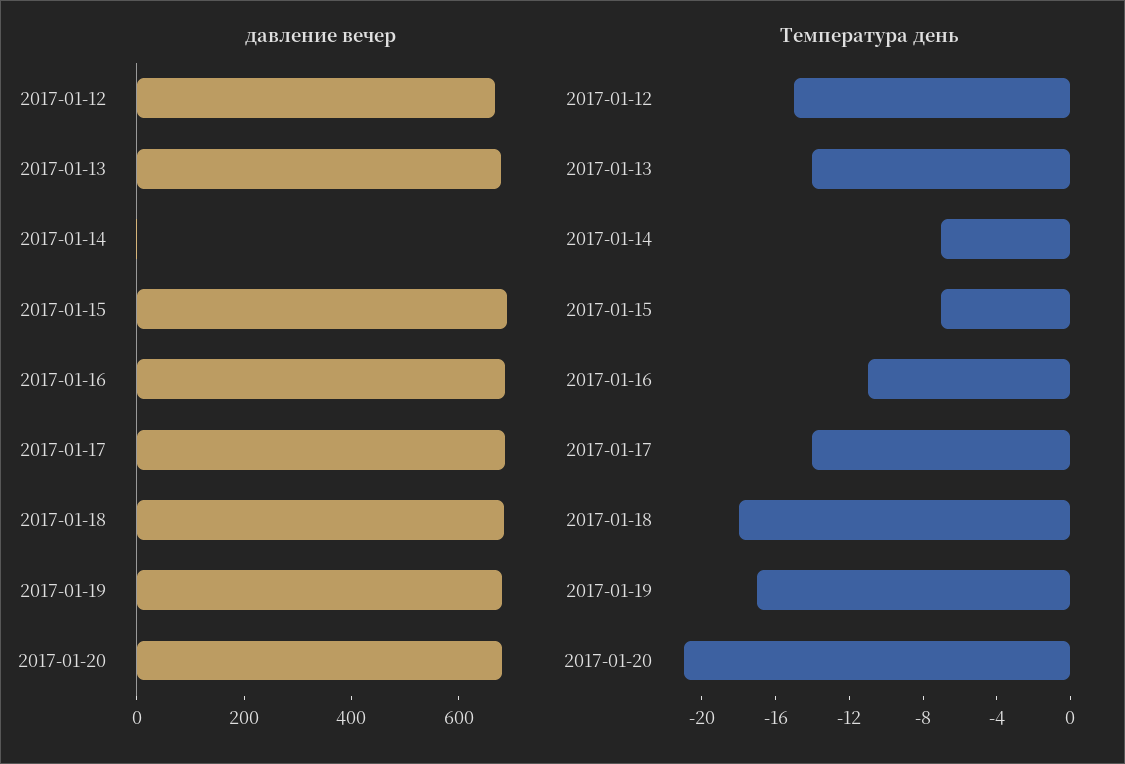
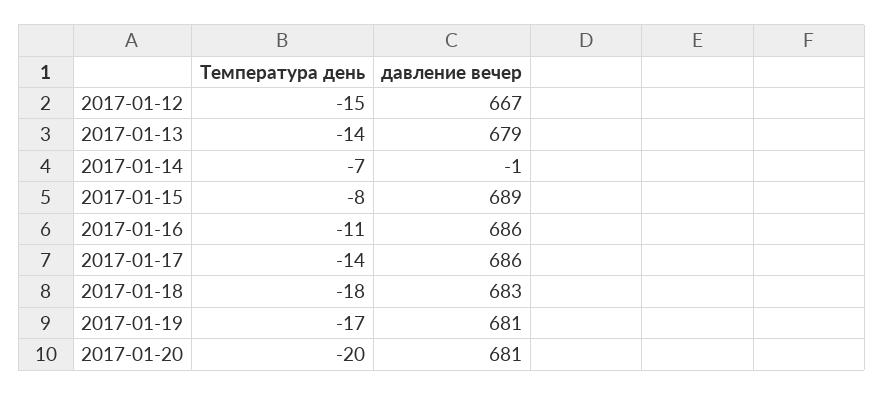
  {
    "давление вечер": {
      "2017-01-12": 667,
      "2017-01-13": 679,
      "2017-01-14": -1,
      "2017-01-15": 689,
      "2017-01-16": 686,
      "2017-01-17": 686,
      "2017-01-18": 683,
      "2017-01-19": 681,
      "2017-01-20": 681
    },
    "Температура день": {
      "2017-01-12": -15,
      "2017-01-13": -14,
      "2017-01-14": -7,
-     "2017-01-15": -7,
+     "2017-01-15": -8,
      "2017-01-16": -11,
      "2017-01-17": -14,
      "2017-01-18": -18,
      "2017-01-19": -17,
-     "2017-01-20": -21
+     "2017-01-20": -20
    }
  }

